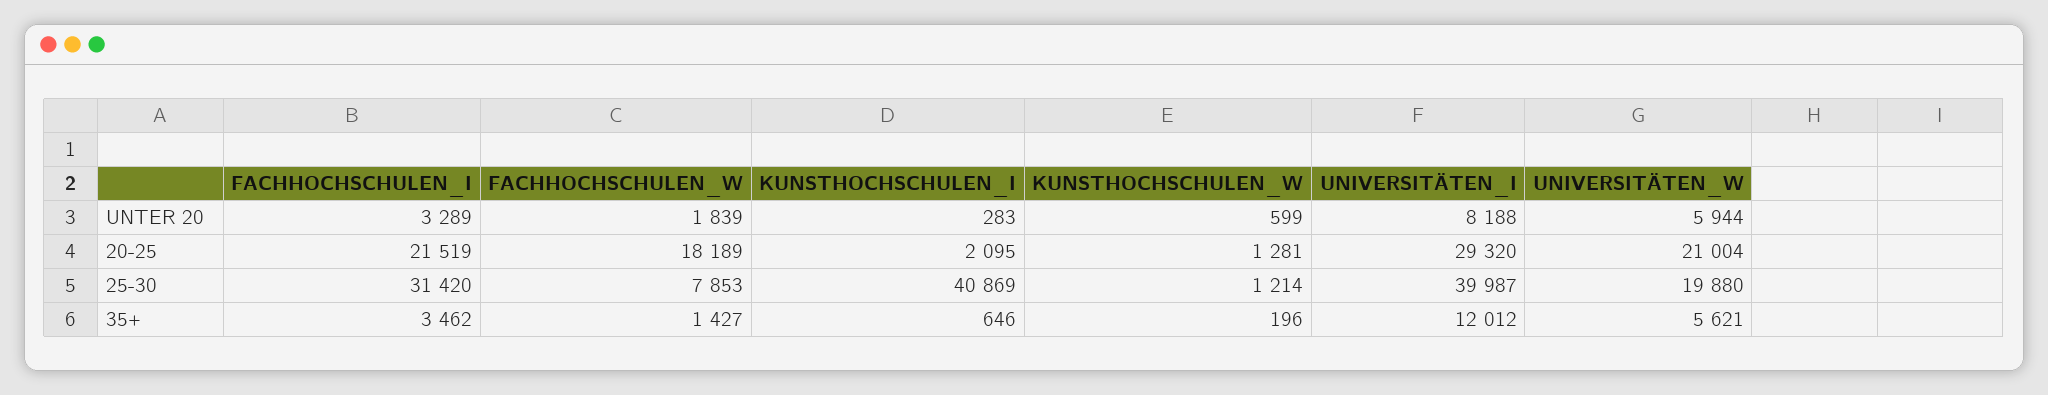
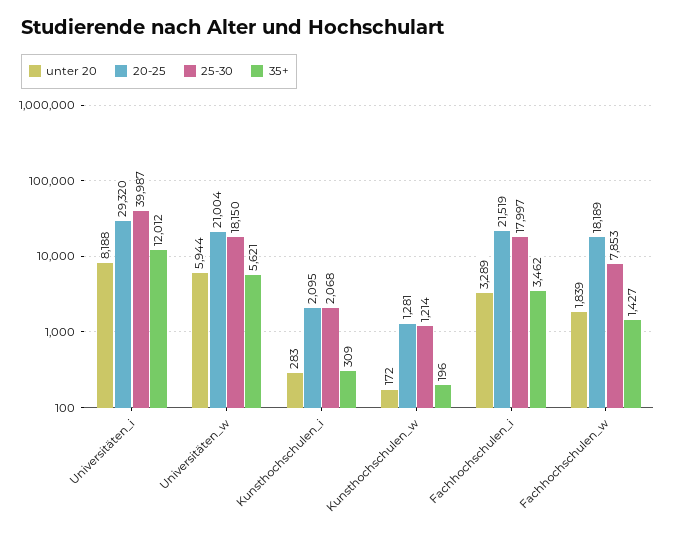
  {
    "UNTER 20": {
      "FACHHOCHSCHULEN_I": 3289,
      "FACHHOCHSCHULEN_W": 1839,
      "KUNSTHOCHSCHULEN_I": 283,
-     "KUNSTHOCHSCHULEN_W": 599,
+     "KUNSTHOCHSCHULEN_W": 172,
      "UNIVERSITÄTEN_I": 8188,
      "UNIVERSITÄTEN_W": 5944
    },
    "20-25": {
      "FACHHOCHSCHULEN_I": 21519,
      "FACHHOCHSCHULEN_W": 18189,
      "KUNSTHOCHSCHULEN_I": 2095,
      "KUNSTHOCHSCHULEN_W": 1281,
      "UNIVERSITÄTEN_I": 29320,
      "UNIVERSITÄTEN_W": 21004
    },
    "25-30": {
-     "FACHHOCHSCHULEN_I": 31420,
+     "FACHHOCHSCHULEN_I": 17997,
      "FACHHOCHSCHULEN_W": 7853,
-     "KUNSTHOCHSCHULEN_I": 40869,
+     "KUNSTHOCHSCHULEN_I": 2068,
      "KUNSTHOCHSCHULEN_W": 1214,
      "UNIVERSITÄTEN_I": 39987,
-     "UNIVERSITÄTEN_W": 19880
+     "UNIVERSITÄTEN_W": 18150
    },
    "35+": {
      "FACHHOCHSCHULEN_I": 3462,
      "FACHHOCHSCHULEN_W": 1427,
-     "KUNSTHOCHSCHULEN_I": 646,
+     "KUNSTHOCHSCHULEN_I": 309,
      "KUNSTHOCHSCHULEN_W": 196,
      "UNIVERSITÄTEN_I": 12012,
      "UNIVERSITÄTEN_W": 5621
    }
  }

